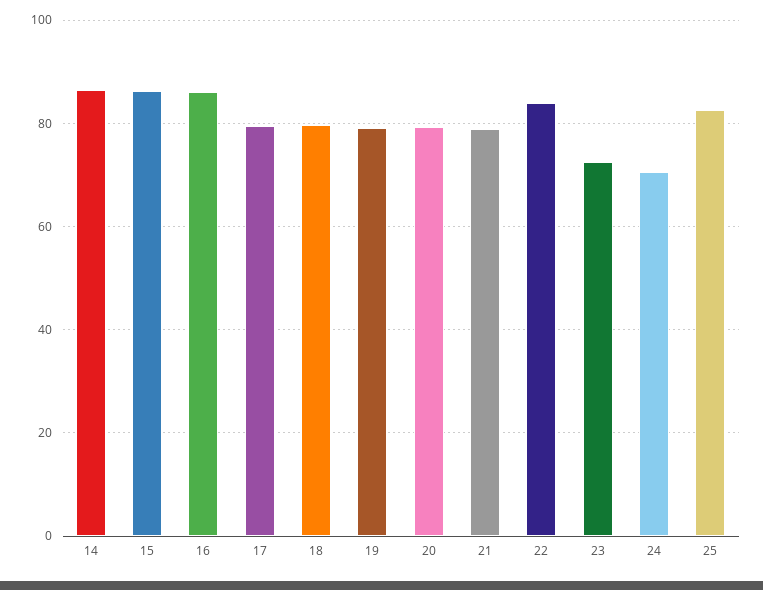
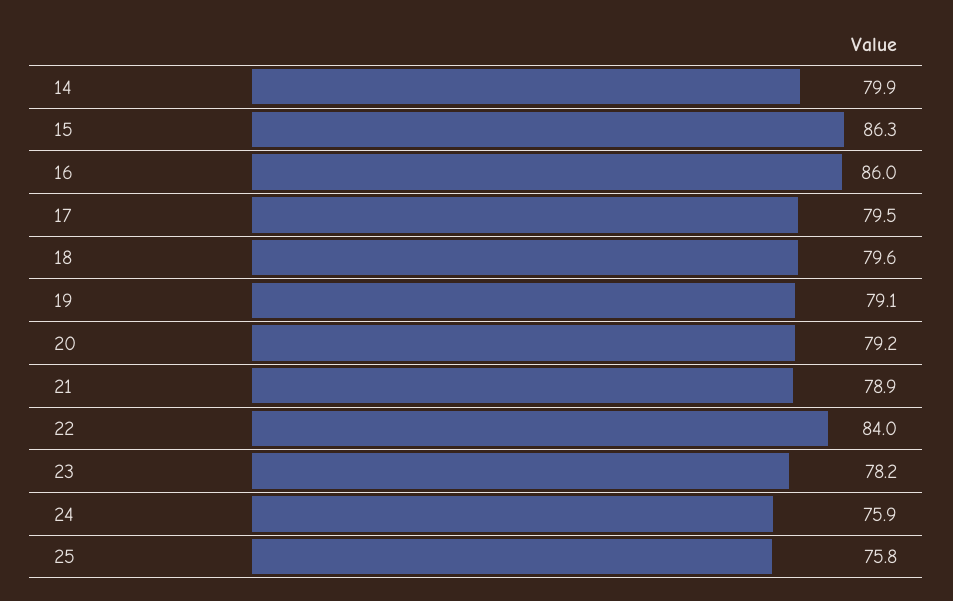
  {
-   "14": 86,
+   "14": 79.9,
    "15": 86.3,
    "16": 86,
    "17": 79.5,
    "18": 79.6,
    "19": 79.1,
    "20": 79.2,
    "21": 78.9,
    "22": 84,
-   "23": 72,
+   "23": 78.2,
-   "24": 70,
+   "24": 75.9,
-   "25": 82
+   "25": 75.8
  }

